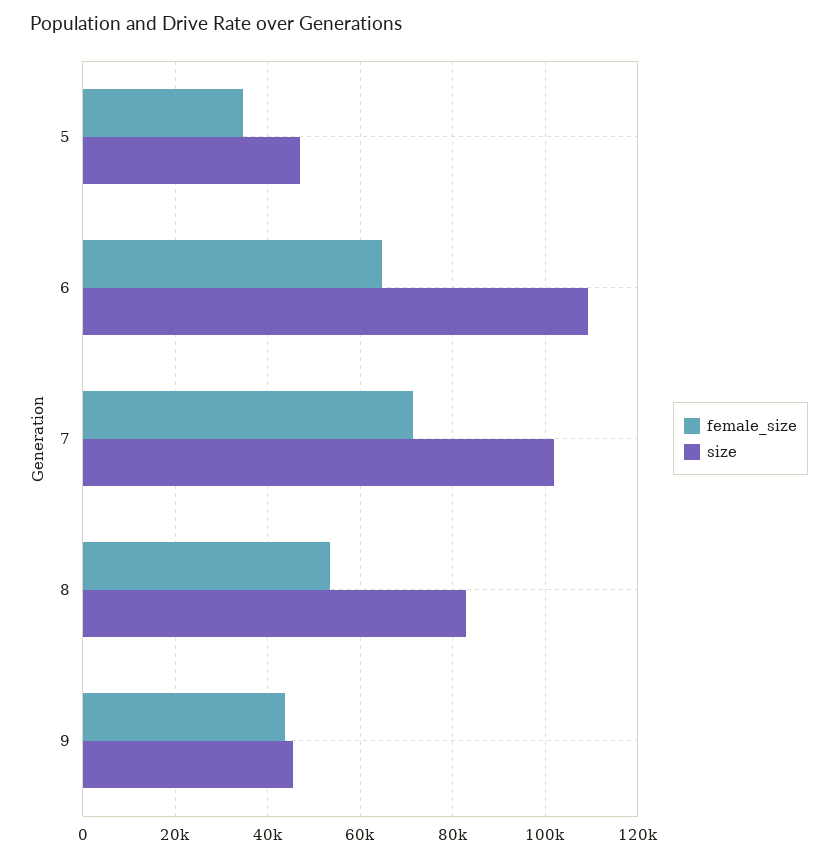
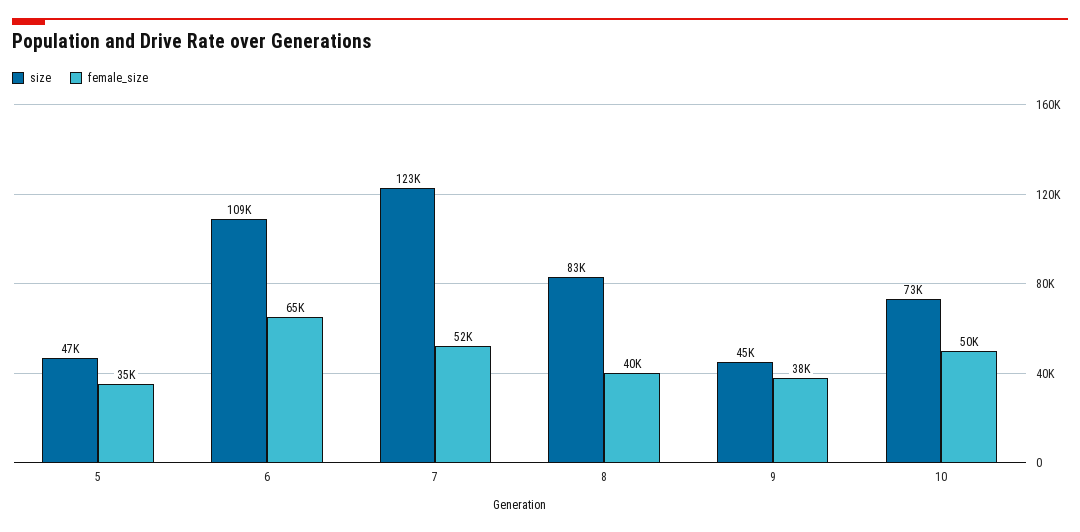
  {
    "female_size": {
      "5": 35000,
      "6": 65000,
-     "7": 72000,
+     "7": 52000,
-     "8": 54000,
+     "8": 40000,
-     "9": 44000
+     "9": 38000,
+     "10": 50000
    },
    "size": {
      "5": 47000,
      "6": 109000,
-     "7": 102000,
+     "7": 123000,
      "8": 83000,
-     "9": 45000
+     "9": 45000,
+     "10": 73000
    }
  }

